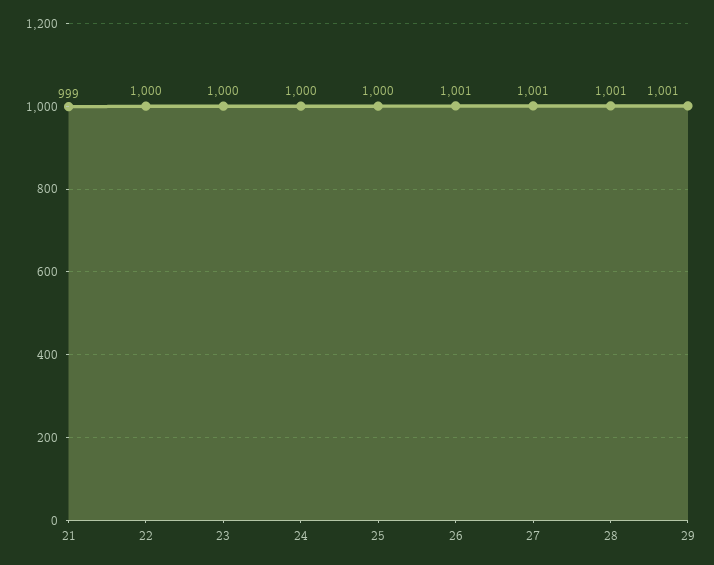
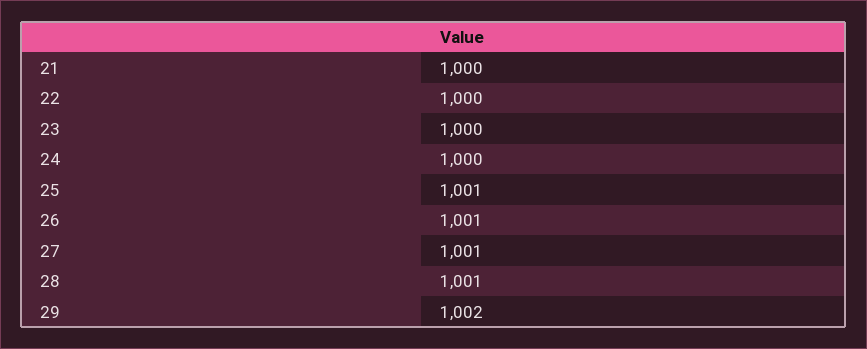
  {
-   "21": 999,
+   "21": 1000,
    "22": 1000,
    "23": 1000,
    "24": 1000,
-   "25": 1000,
+   "25": 1001,
    "26": 1001,
    "27": 1001,
    "28": 1001,
-   "29": 1001
+   "29": 1002
  }

